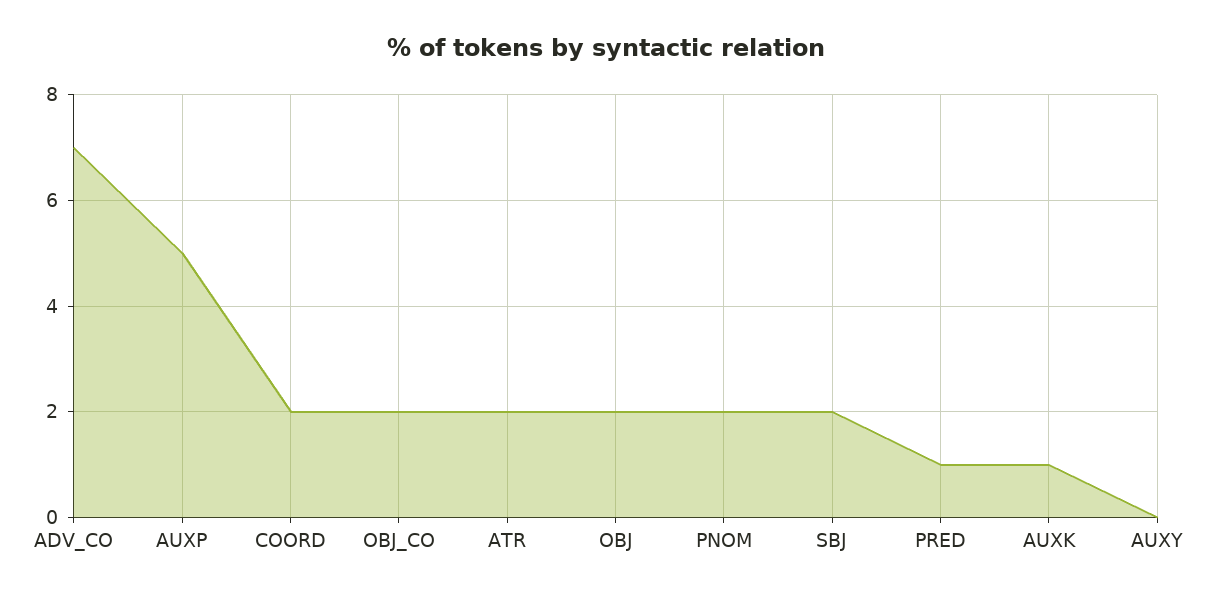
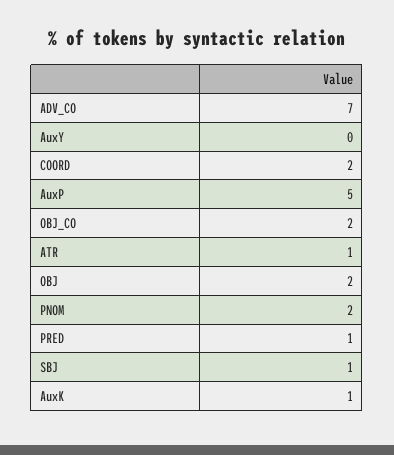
  {
    "ADV_CO": 7,
    "AUXP": 5,
    "COORD": 2,
    "OBJ_CO": 2,
-   "ATR": 2,
+   "ATR": 1,
    "OBJ": 2,
    "PNOM": 2,
-   "SBJ": 2,
+   "SBJ": 1,
    "PRED": 1,
    "AUXK": 1,
    "AUXY": 0
  }

